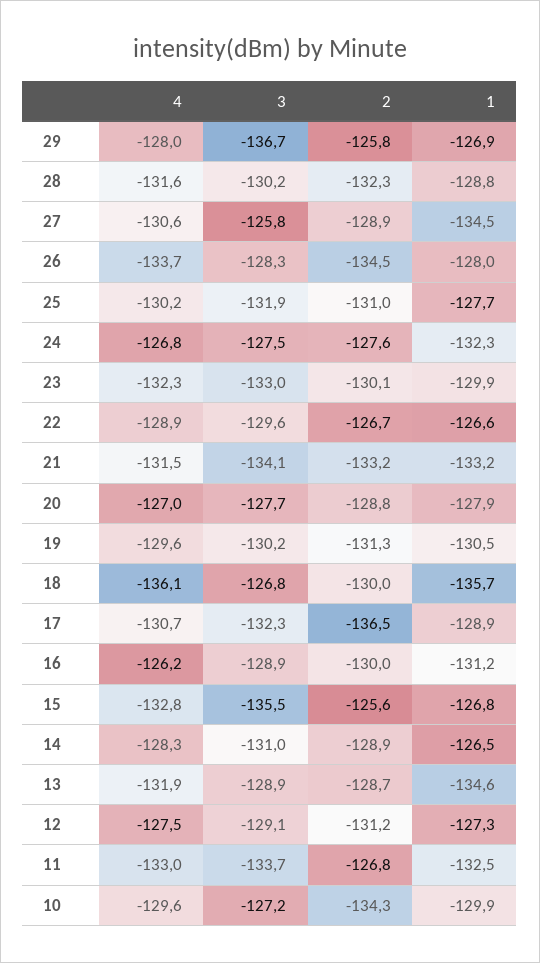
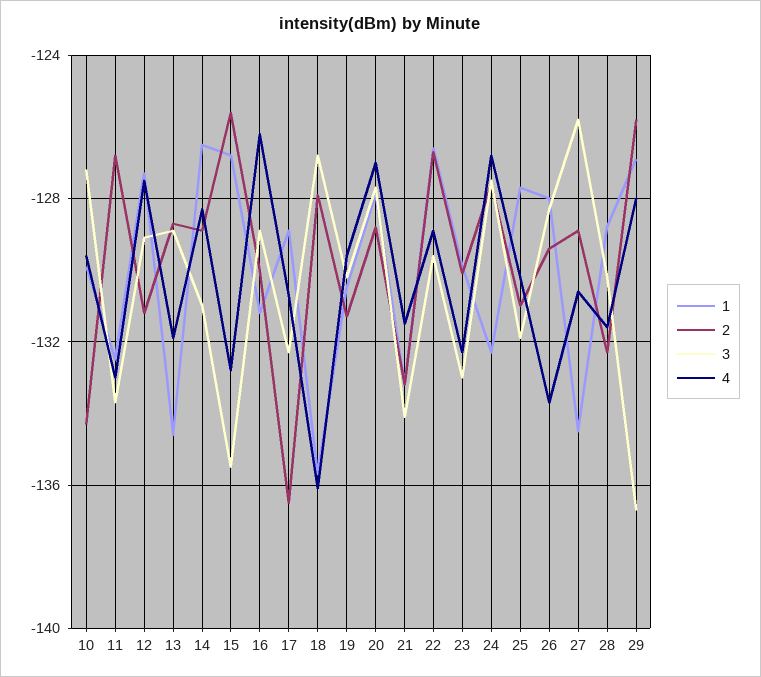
  {
    "4": {
      "29": -128,
      "28": -131.6,
      "27": -130.6,
      "26": -133.7,
      "25": -130.2,
      "24": -126.8,
      "23": -132.3,
      "22": -128.9,
      "21": -131.5,
      "20": -127,
      "19": -129.6,
      "18": -136.1,
      "17": -130.7,
      "16": -126.2,
      "15": -132.8,
      "14": -128.3,
      "13": -131.9,
      "12": -127.5,
      "11": -133,
      "10": -129.6
    },
    "3": {
      "29": -136.7,
      "28": -130.2,
      "27": -125.8,
      "26": -128.3,
      "25": -131.9,
      "24": -127.5,
      "23": -133,
      "22": -129.6,
      "21": -134.1,
      "20": -127.7,
      "19": -130.2,
      "18": -126.8,
      "17": -132.3,
      "16": -128.9,
      "15": -135.5,
      "14": -131,
      "13": -128.9,
      "12": -129.1,
      "11": -133.7,
      "10": -127.2
    },
    "2": {
      "29": -125.8,
      "28": -132.3,
      "27": -128.9,
-     "26": -134.5,
+     "26": -129.5,
      "25": -131,
      "24": -127.6,
      "23": -130.1,
      "22": -126.7,
      "21": -133.2,
      "20": -128.8,
      "19": -131.3,
-     "18": -130,
+     "18": -128,
      "17": -136.5,
      "16": -130,
      "15": -125.6,
      "14": -128.9,
      "13": -128.7,
      "12": -131.2,
      "11": -126.8,
      "10": -134.3
    },
    "1": {
      "29": -126.9,
      "28": -128.8,
      "27": -134.5,
      "26": -128,
      "25": -127.7,
      "24": -132.3,
      "23": -129.9,
      "22": -126.6,
      "21": -133.2,
      "20": -127.9,
      "19": -130.5,
      "18": -135.7,
      "17": -128.9,
      "16": -131.2,
      "15": -126.8,
      "14": -126.5,
      "13": -134.6,
      "12": -127.3,
      "11": -132.5,
      "10": -129.9
    }
  }

